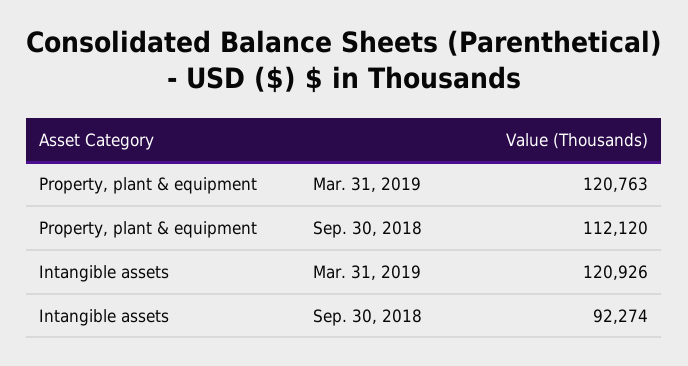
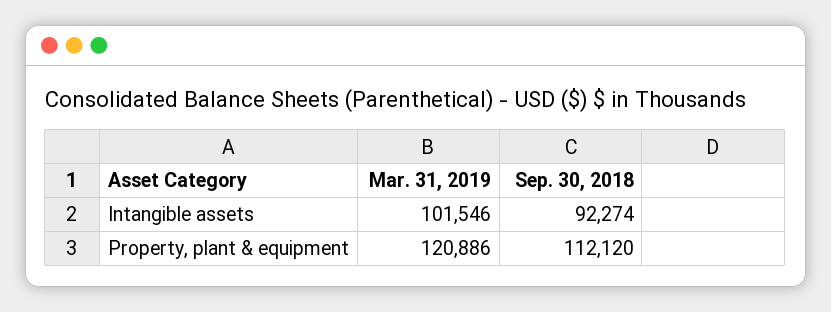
  {
    "Property, plant & equipment": {
-     "Mar. 31, 2019": 120763,
+     "Mar. 31, 2019": 120886,
      "Sep. 30, 2018": 112120
    },
    "Intangible assets": {
-     "Mar. 31, 2019": 120926,
+     "Mar. 31, 2019": 101546,
      "Sep. 30, 2018": 92274
    }
  }

